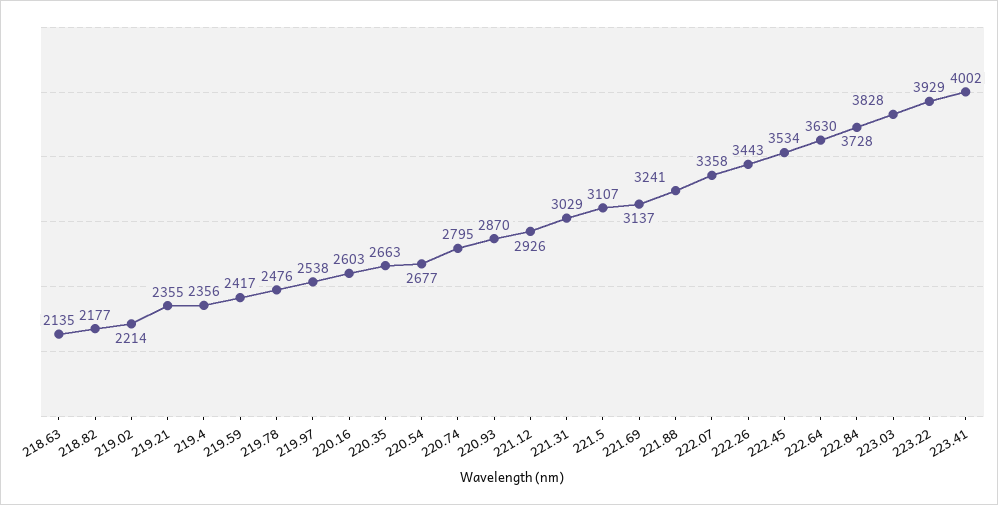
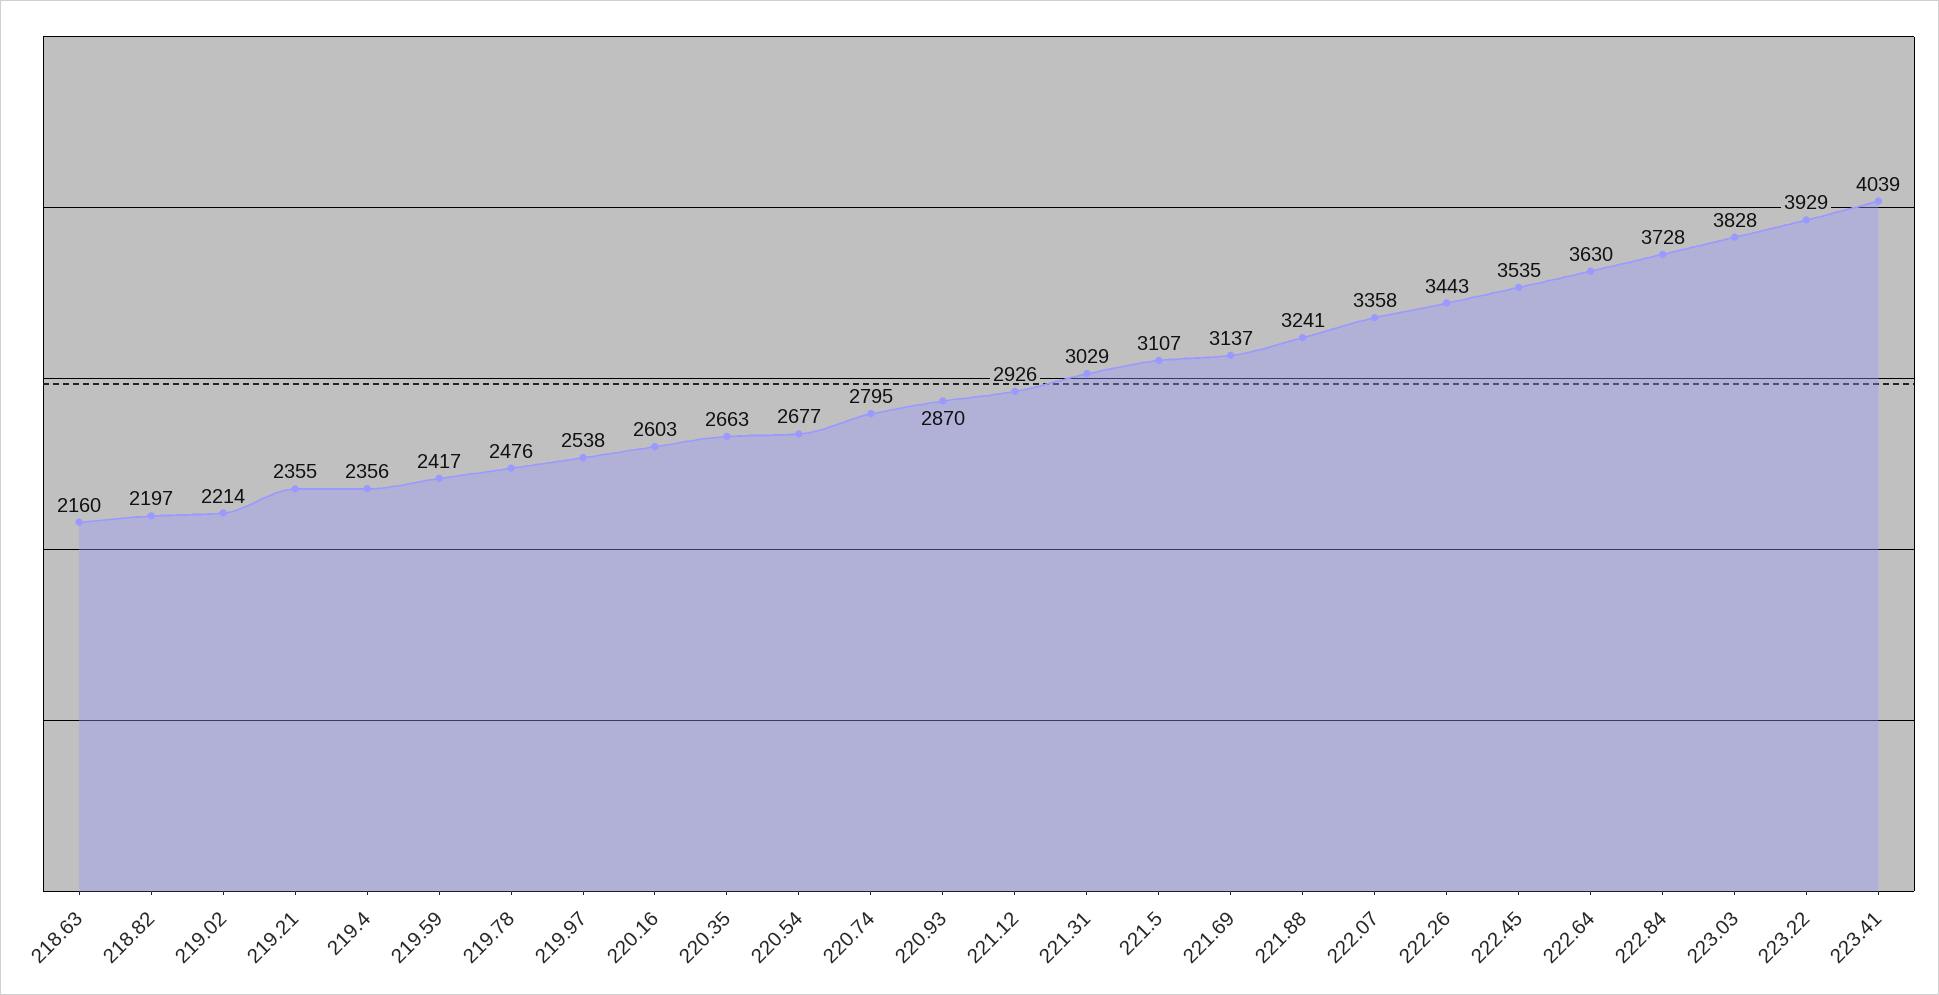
  {
-   "218.63": 2135,
+   "218.63": 2160,
-   "218.82": 2177,
+   "218.82": 2197,
    "219.02": 2214,
    "219.21": 2355,
    "219.4": 2356,
    "219.59": 2417,
    "219.78": 2476,
    "219.97": 2538,
    "220.16": 2603,
    "220.35": 2663,
    "220.54": 2677,
    "220.74": 2795,
    "220.93": 2870,
    "221.12": 2926,
    "221.31": 3029,
    "221.5": 3107,
    "221.69": 3137,
    "221.88": 3241,
    "222.07": 3358,
    "222.26": 3443,
-   "222.45": 3534,
+   "222.45": 3535,
    "222.64": 3630,
    "222.84": 3728,
    "223.03": 3828,
    "223.22": 3929,
-   "223.41": 4002
+   "223.41": 4039
  }

